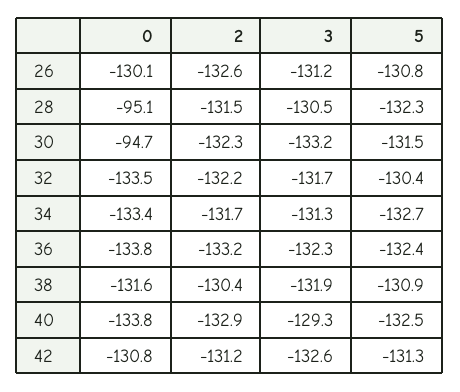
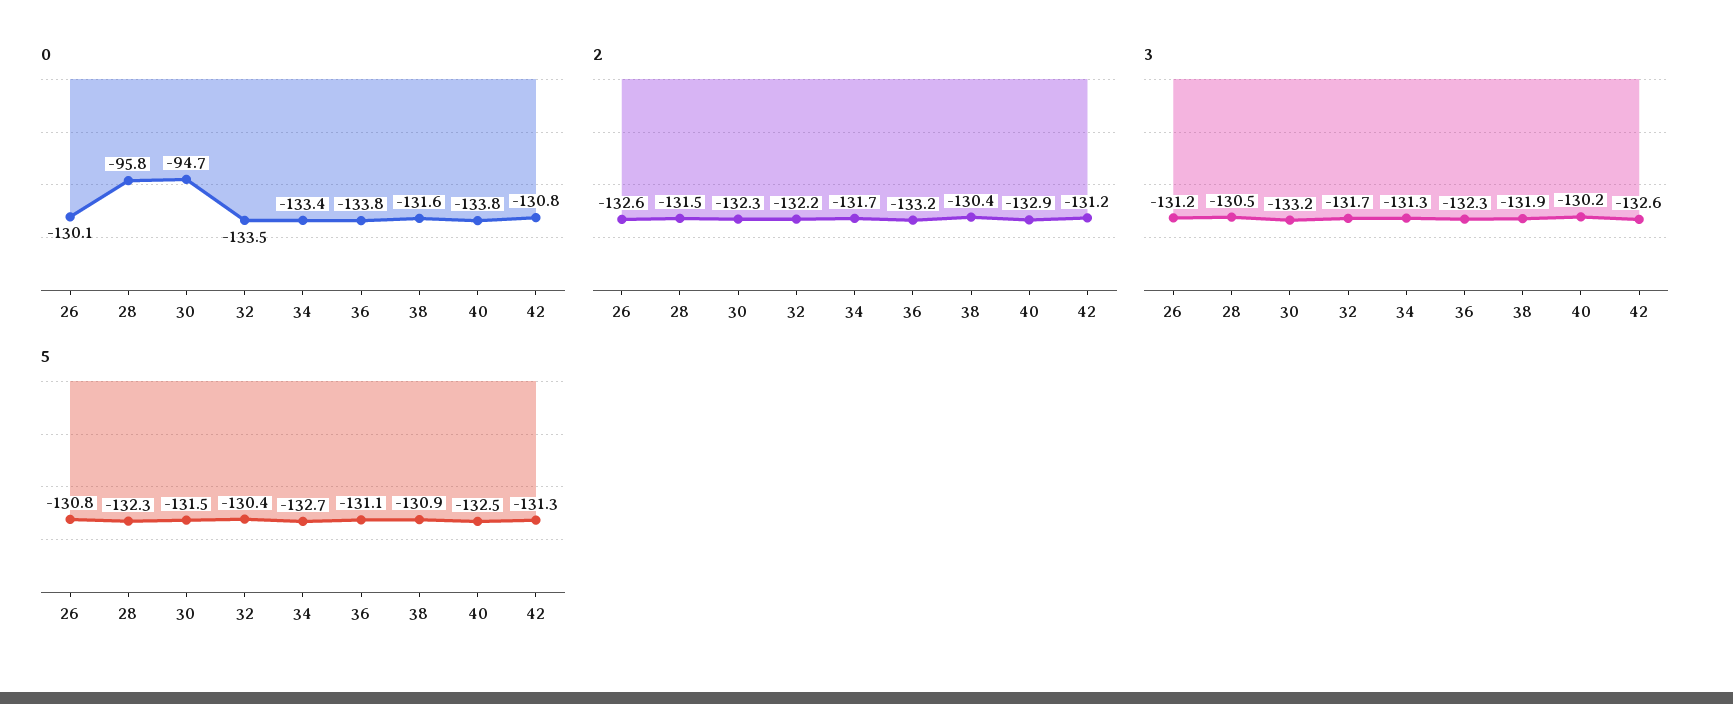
  {
    "0": {
      "26": -130.1,
-     "28": -95.1,
+     "28": -95.8,
      "30": -94.7,
      "32": -133.5,
      "34": -133.4,
      "36": -133.8,
      "38": -131.6,
      "40": -133.8,
      "42": -130.8
    },
    "2": {
      "26": -132.6,
      "28": -131.5,
      "30": -132.3,
      "32": -132.2,
      "34": -131.7,
      "36": -133.2,
      "38": -130.4,
      "40": -132.9,
      "42": -131.2
    },
    "3": {
      "26": -131.2,
      "28": -130.5,
      "30": -133.2,
      "32": -131.7,
      "34": -131.3,
      "36": -132.3,
      "38": -131.9,
-     "40": -129.3,
+     "40": -130.2,
      "42": -132.6
    },
    "5": {
      "26": -130.8,
      "28": -132.3,
      "30": -131.5,
      "32": -130.4,
      "34": -132.7,
-     "36": -132.4,
+     "36": -131.1,
      "38": -130.9,
      "40": -132.5,
      "42": -131.3
    }
  }

